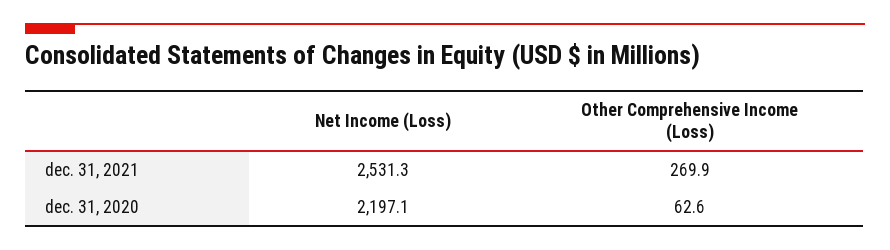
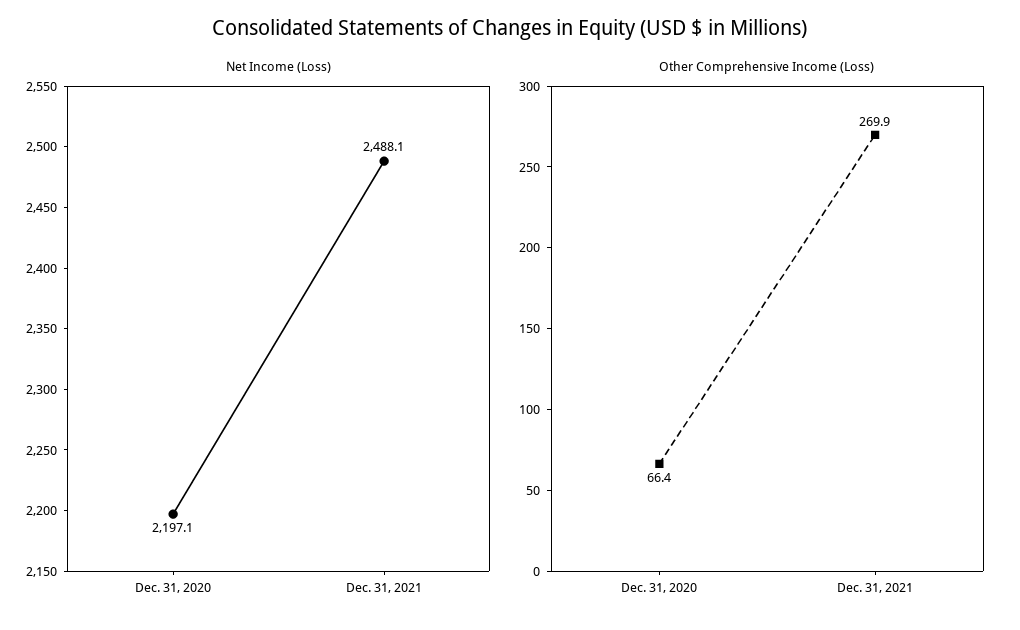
  {
    "Net Income (Loss)": {
-     "dec. 31, 2021": 2531.3,
+     "dec. 31, 2021": 2488.1,
      "dec. 31, 2020": 2197.1
    },
    "Other Comprehensive Income (Loss)": {
      "dec. 31, 2021": 269.9,
-     "dec. 31, 2020": 62.6
+     "dec. 31, 2020": 66.4
    }
  }

